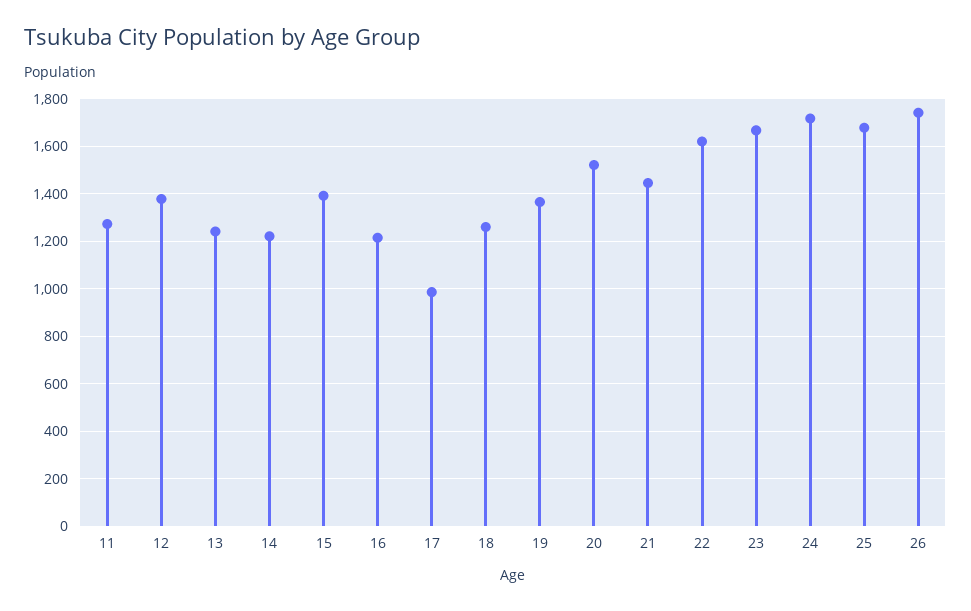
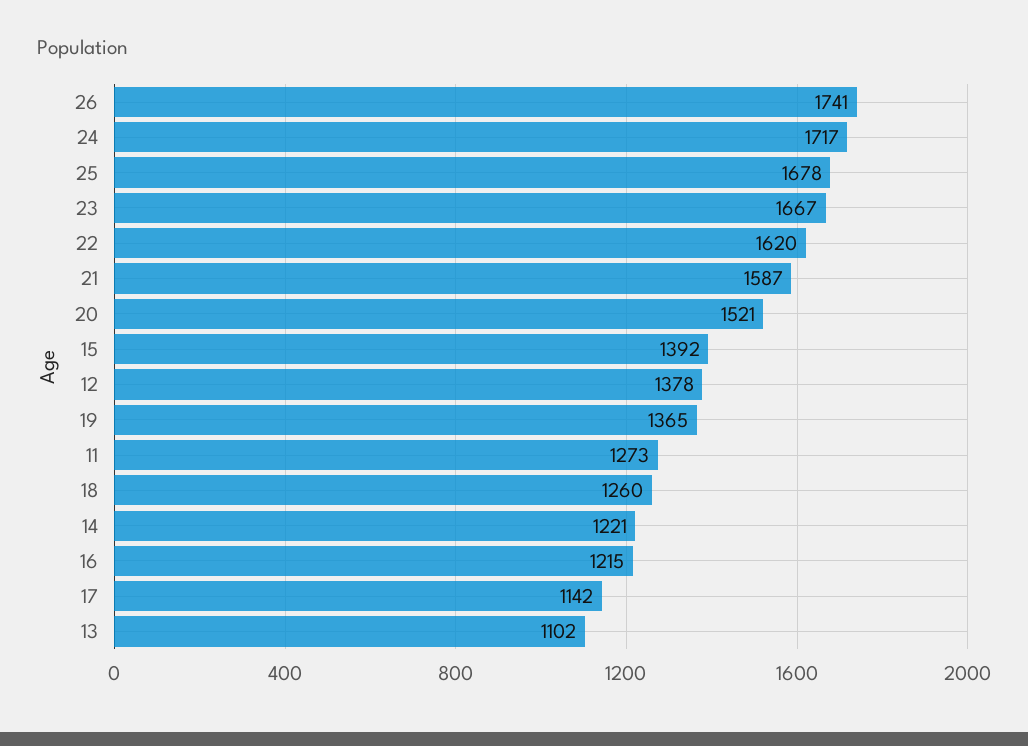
  {
    "11": 1273,
    "12": 1378,
-   "13": 1250,
+   "13": 1102,
    "14": 1221,
    "15": 1392,
    "16": 1215,
-   "17": 1000,
+   "17": 1142,
    "18": 1260,
    "19": 1365,
    "20": 1521,
-   "21": 1450,
+   "21": 1587,
    "22": 1620,
    "23": 1667,
    "24": 1717,
    "25": 1678,
    "26": 1741
  }

